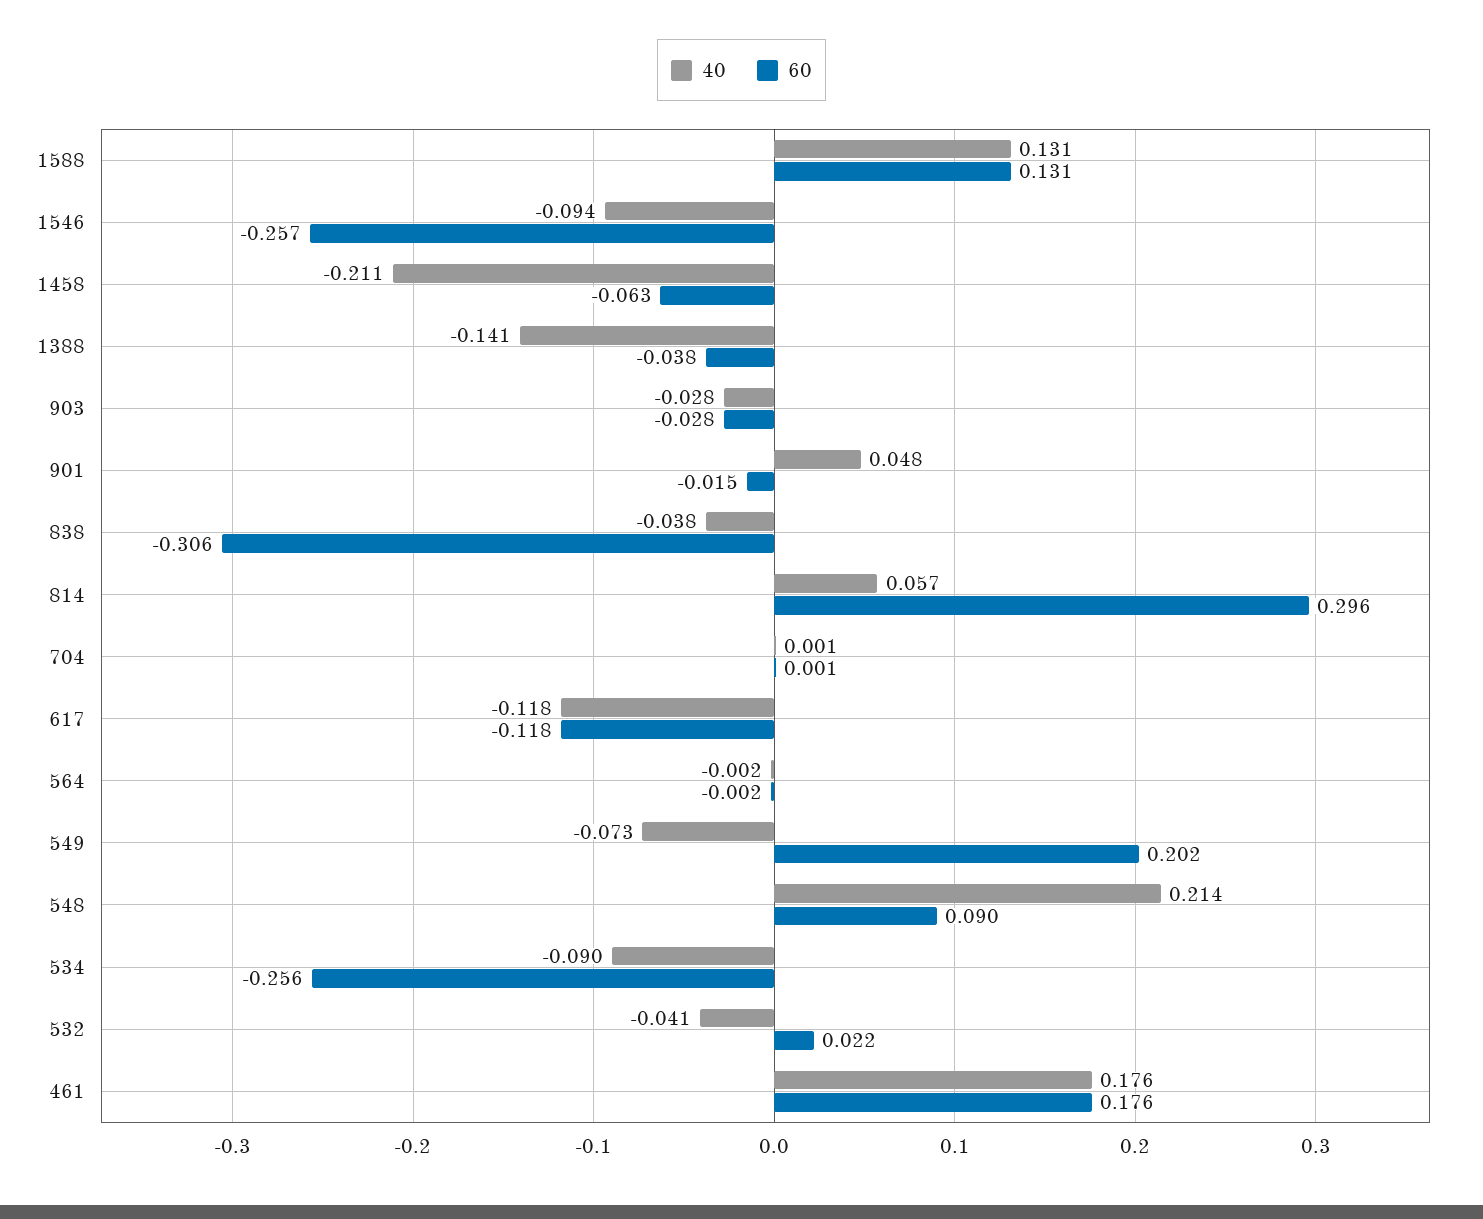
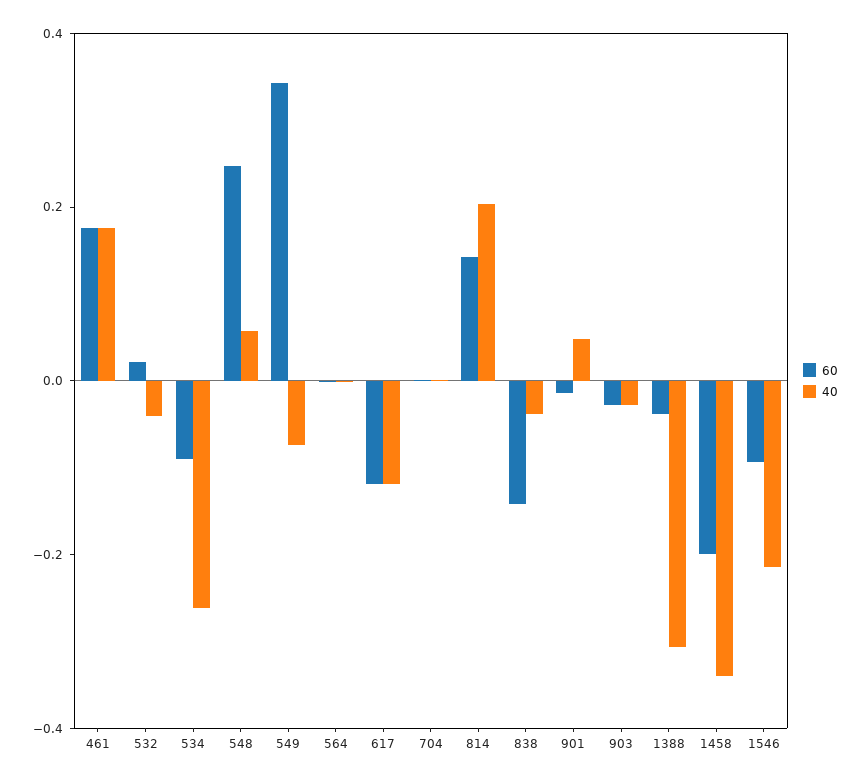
  {
    "40": {
-     "1588": 0.131,
-     "1546": -0.094,
+     "1546": -0.2,
-     "1458": -0.211,
+     "1458": -0.35,
-     "1388": -0.141,
+     "1388": -0.3,
      "903": -0.028,
      "901": 0.048,
      "838": -0.038,
-     "814": 0.057,
+     "814": 0.2,
      "704": 0.001,
      "617": -0.118,
      "564": -0.002,
      "549": -0.073,
-     "548": 0.214,
+     "548": 0.05,
-     "534": -0.09,
+     "534": -0.25,
      "532": -0.041,
      "461": 0.176
    },
    "60": {
-     "1588": 0.131,
-     "1546": -0.257,
+     "1546": -0.1,
-     "1458": -0.063,
+     "1458": -0.2,
      "1388": -0.038,
      "903": -0.028,
      "901": -0.015,
-     "838": -0.306,
+     "838": -0.15,
-     "814": 0.296,
+     "814": 0.15,
      "704": 0.001,
      "617": -0.118,
      "564": -0.002,
-     "549": 0.202,
+     "549": 0.35,
-     "548": 0.09,
+     "548": 0.25,
-     "534": -0.256,
+     "534": -0.1,
      "532": 0.022,
      "461": 0.176
    }
  }

